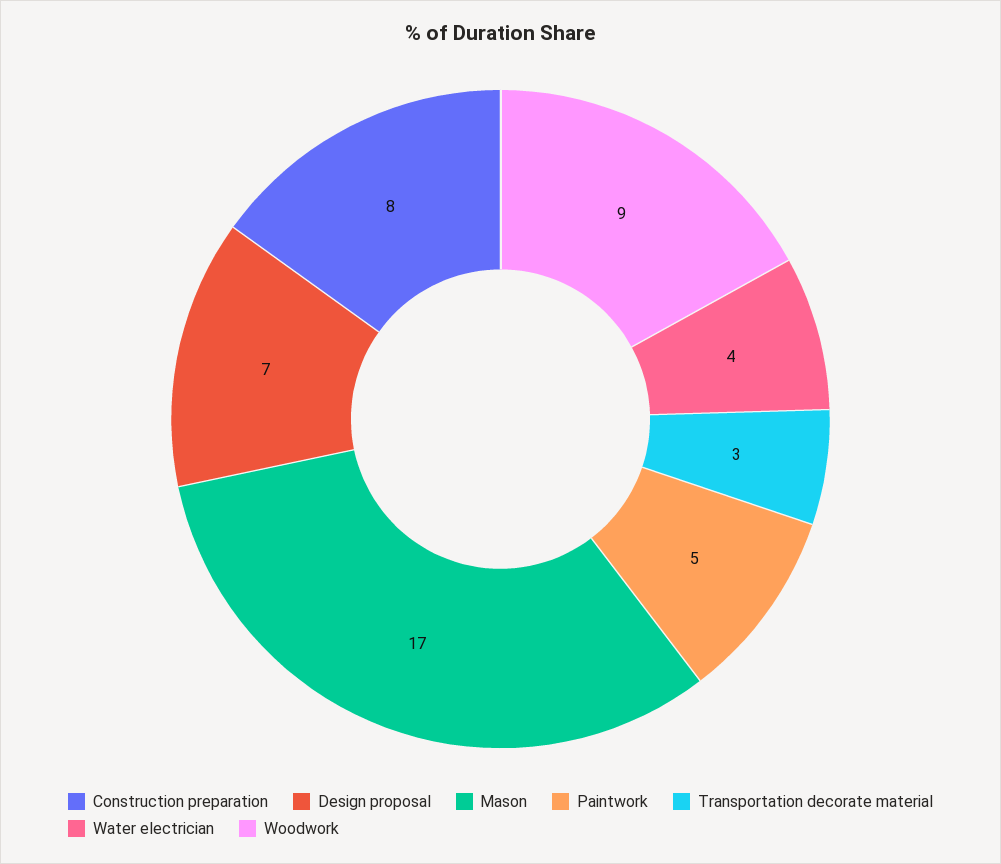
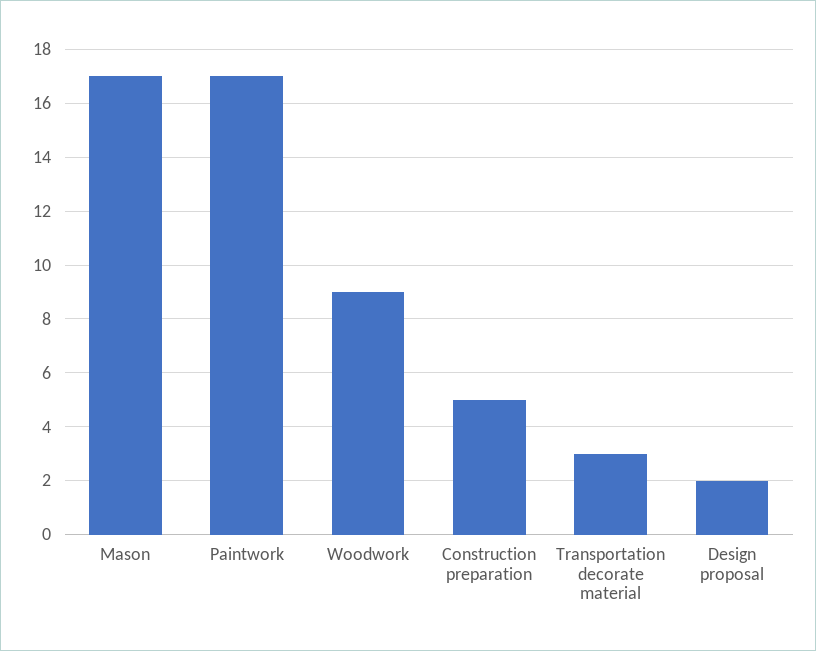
  {
-   "Construction preparation": 8,
+   "Construction preparation": 5,
-   "Design proposal": 7,
+   "Design proposal": 2,
    "Mason": 17,
-   "Paintwork": 5,
+   "Paintwork": 17,
    "Transportation decorate material": 3,
-   "Water electrician": 4,
    "Woodwork": 9
  }

